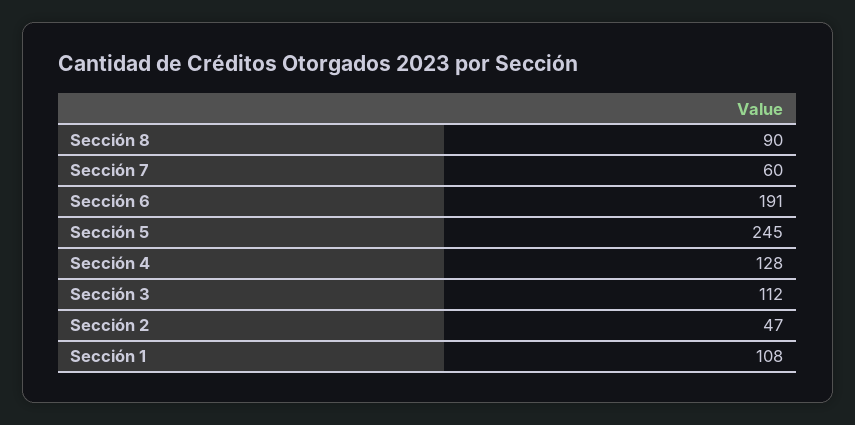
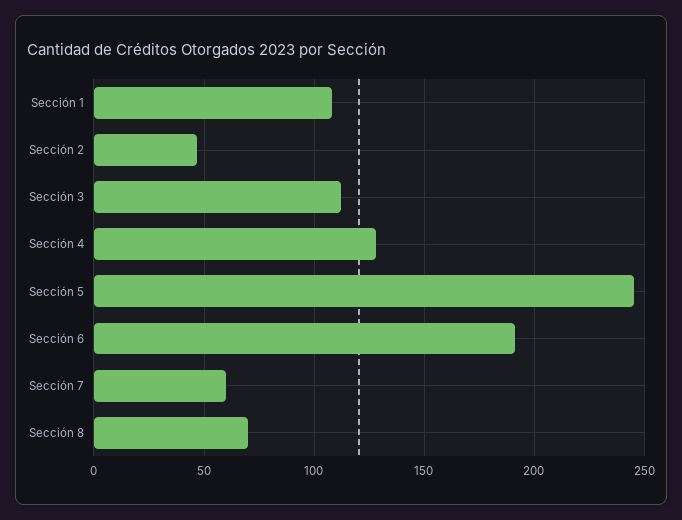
  {
-   "Sección 8": 90,
+   "Sección 8": 70,
    "Sección 7": 60,
    "Sección 6": 191,
    "Sección 5": 245,
    "Sección 4": 128,
    "Sección 3": 112,
    "Sección 2": 47,
    "Sección 1": 108
  }

